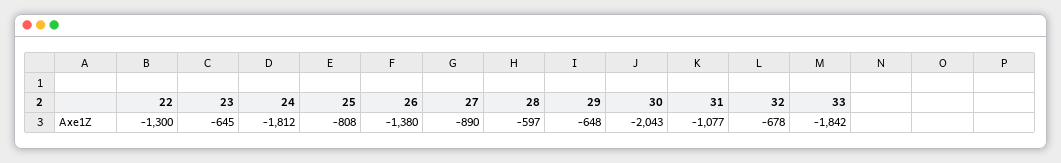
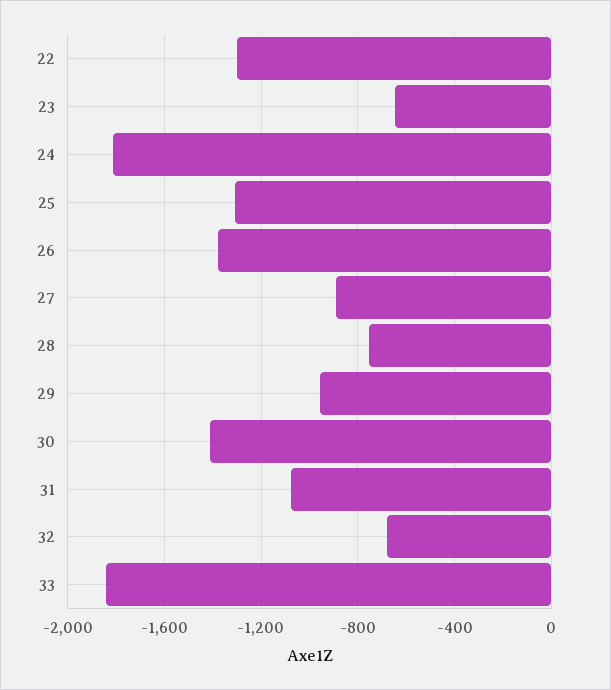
  {
    "22": -1300,
    "23": -645,
    "24": -1812,
-   "25": -808,
+   "25": -1300,
    "26": -1380,
    "27": -890,
-   "28": -597,
+   "28": -750,
-   "29": -648,
+   "29": -950,
-   "30": -2043,
+   "30": -1400,
    "31": -1077,
    "32": -678,
    "33": -1842
  }

